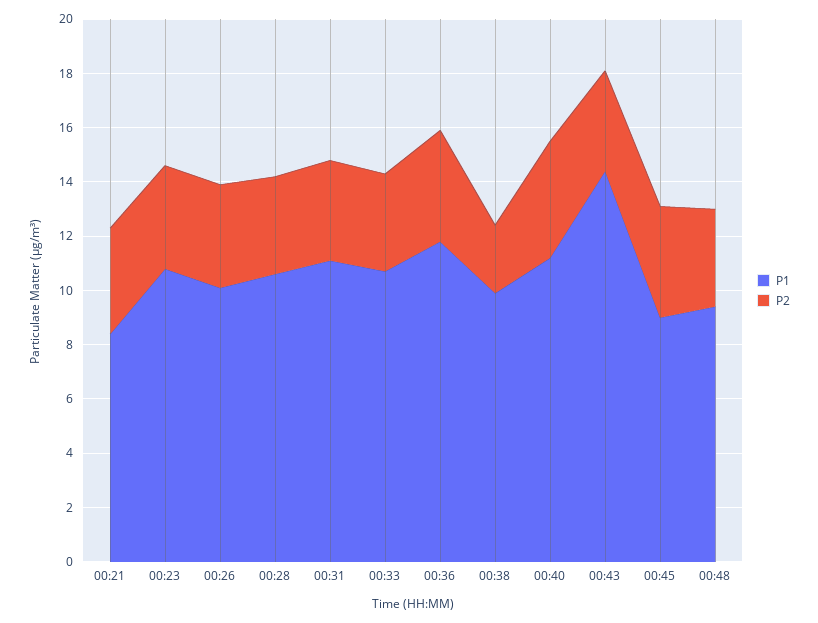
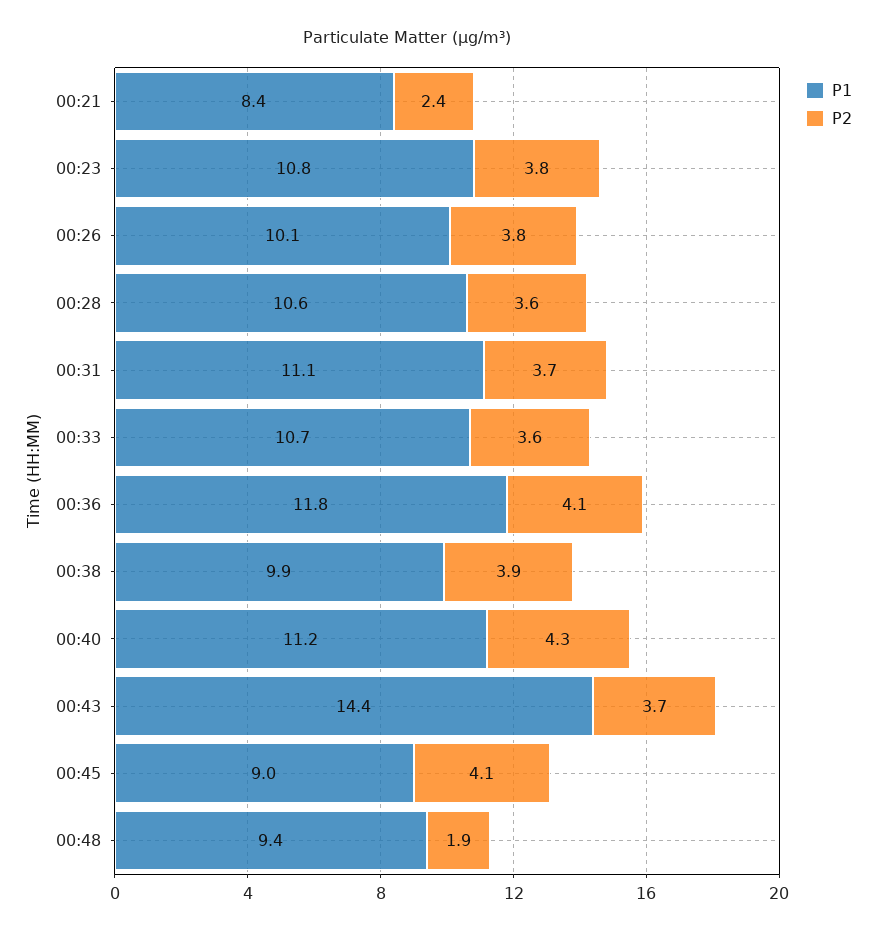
  {
    "P1": {
      "00:21": 8.4,
      "00:23": 10.8,
      "00:26": 10.1,
      "00:28": 10.6,
      "00:31": 11.1,
      "00:33": 10.7,
      "00:36": 11.8,
      "00:38": 9.9,
      "00:40": 11.2,
      "00:43": 14.4,
      "00:45": 9,
      "00:48": 9.4
    },
    "P2": {
-     "00:21": 4,
+     "00:21": 2.4,
      "00:23": 3.8,
      "00:26": 3.8,
      "00:28": 3.6,
      "00:31": 3.7,
      "00:33": 3.6,
      "00:36": 4.1,
-     "00:38": 2.5,
+     "00:38": 3.9,
      "00:40": 4.3,
      "00:43": 3.7,
      "00:45": 4.1,
-     "00:48": 3.5
+     "00:48": 1.9
    }
  }

